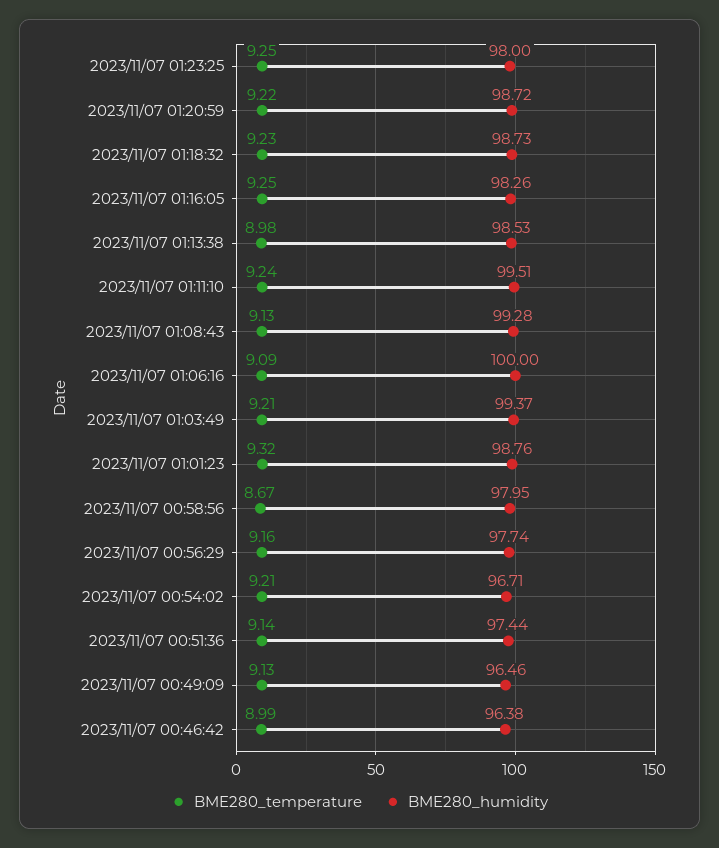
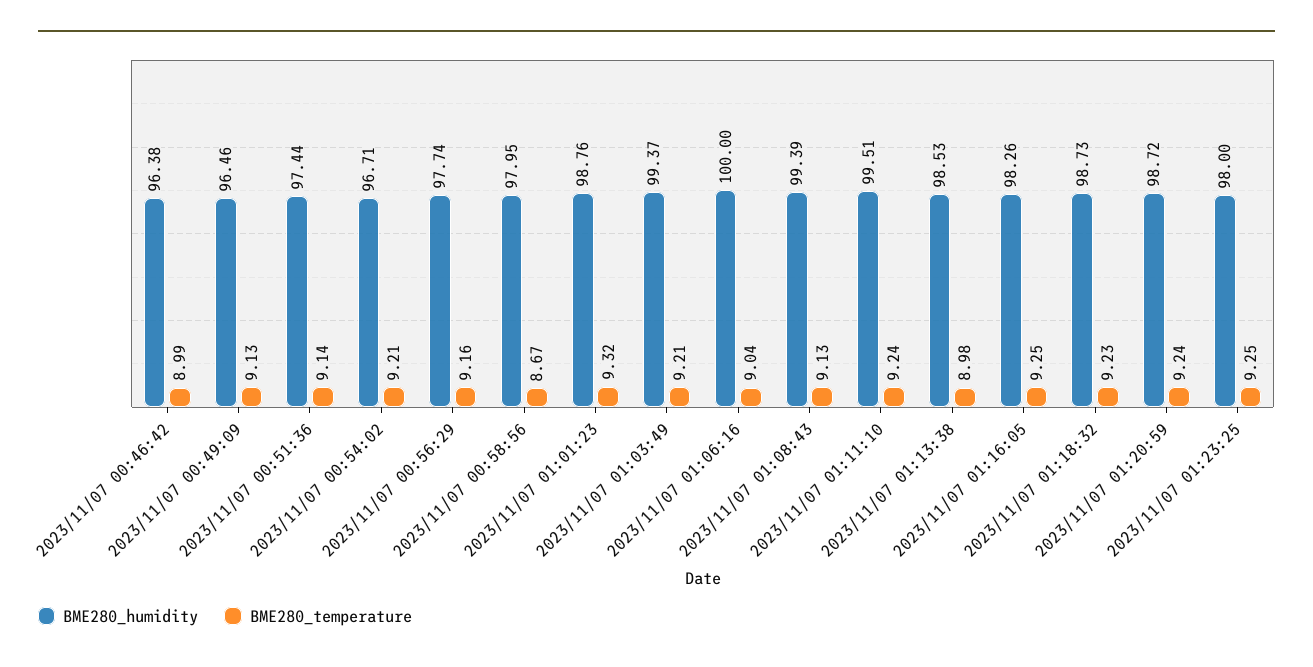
  {
    "BME280_temperature": {
      "2023/11/07 01:23:25": 9.25,
-     "2023/11/07 01:20:59": 9.22,
+     "2023/11/07 01:20:59": 9.24,
      "2023/11/07 01:18:32": 9.23,
      "2023/11/07 01:16:05": 9.25,
      "2023/11/07 01:13:38": 8.98,
      "2023/11/07 01:11:10": 9.24,
      "2023/11/07 01:08:43": 9.13,
-     "2023/11/07 01:06:16": 9.09,
+     "2023/11/07 01:06:16": 9.04,
      "2023/11/07 01:03:49": 9.21,
      "2023/11/07 01:01:23": 9.32,
      "2023/11/07 00:58:56": 8.67,
      "2023/11/07 00:56:29": 9.16,
      "2023/11/07 00:54:02": 9.21,
      "2023/11/07 00:51:36": 9.14,
      "2023/11/07 00:49:09": 9.13,
      "2023/11/07 00:46:42": 8.99
    },
    "BME280_humidity": {
      "2023/11/07 01:23:25": 98,
      "2023/11/07 01:20:59": 98.72,
      "2023/11/07 01:18:32": 98.73,
      "2023/11/07 01:16:05": 98.26,
      "2023/11/07 01:13:38": 98.53,
      "2023/11/07 01:11:10": 99.51,
-     "2023/11/07 01:08:43": 99.28,
+     "2023/11/07 01:08:43": 99.39,
      "2023/11/07 01:06:16": 100,
      "2023/11/07 01:03:49": 99.37,
      "2023/11/07 01:01:23": 98.76,
      "2023/11/07 00:58:56": 97.95,
      "2023/11/07 00:56:29": 97.74,
      "2023/11/07 00:54:02": 96.71,
      "2023/11/07 00:51:36": 97.44,
      "2023/11/07 00:49:09": 96.46,
      "2023/11/07 00:46:42": 96.38
    }
  }

